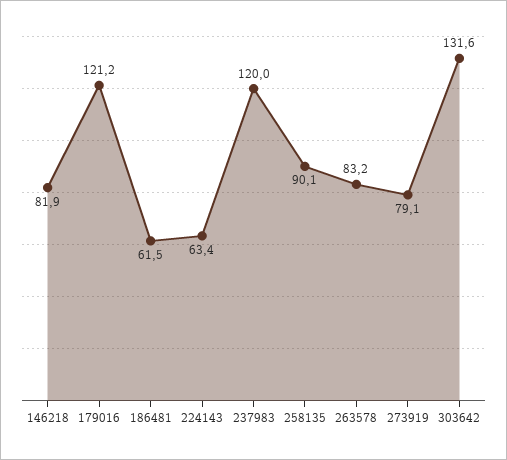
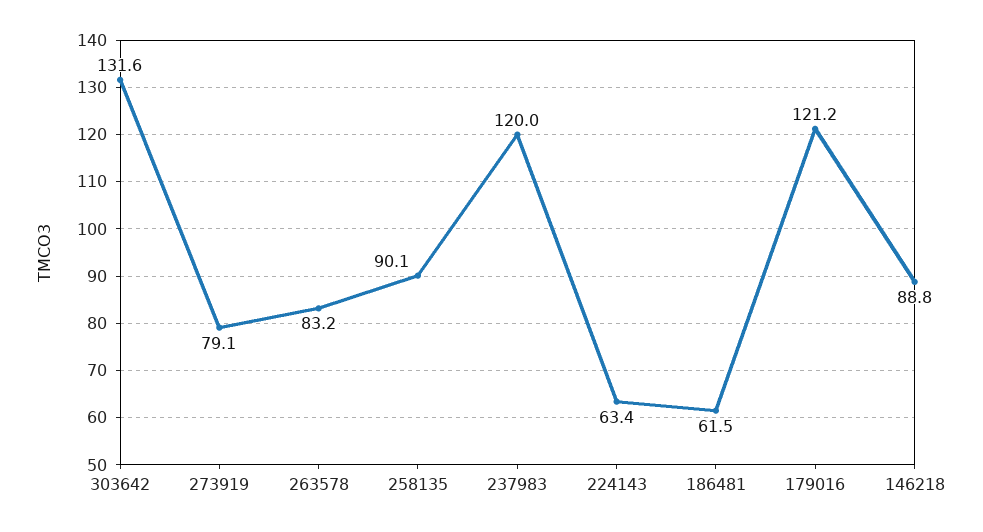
  {
-   "146218": 81.9,
+   "146218": 88.8,
    "179016": 121.2,
    "186481": 61.5,
    "224143": 63.4,
    "237983": 120,
    "258135": 90.1,
    "263578": 83.2,
    "273919": 79.1,
    "303642": 131.6
  }

